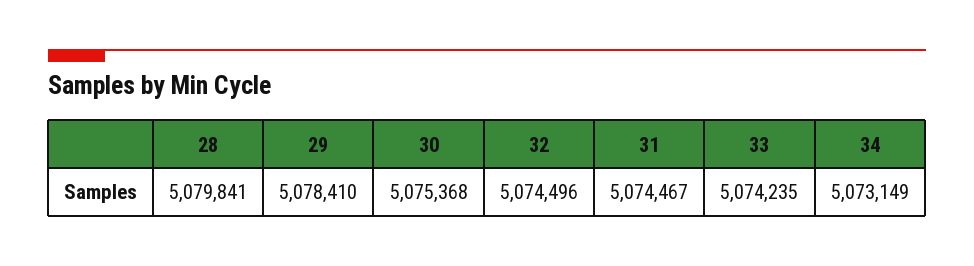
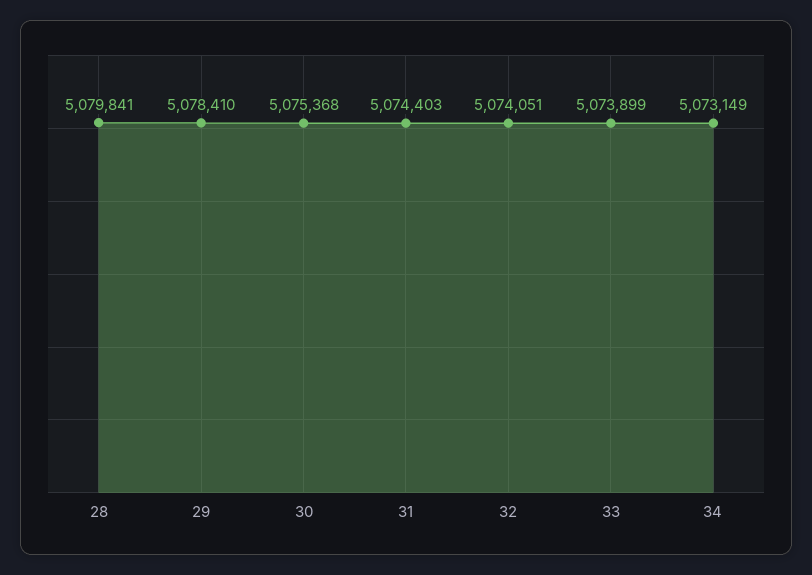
  {
    "28": 5079841,
    "29": 5078410,
    "30": 5075368,
-   "32": 5074496,
+   "32": 5074051,
-   "31": 5074467,
+   "31": 5074403,
-   "33": 5074235,
+   "33": 5073899,
    "34": 5073149
  }

